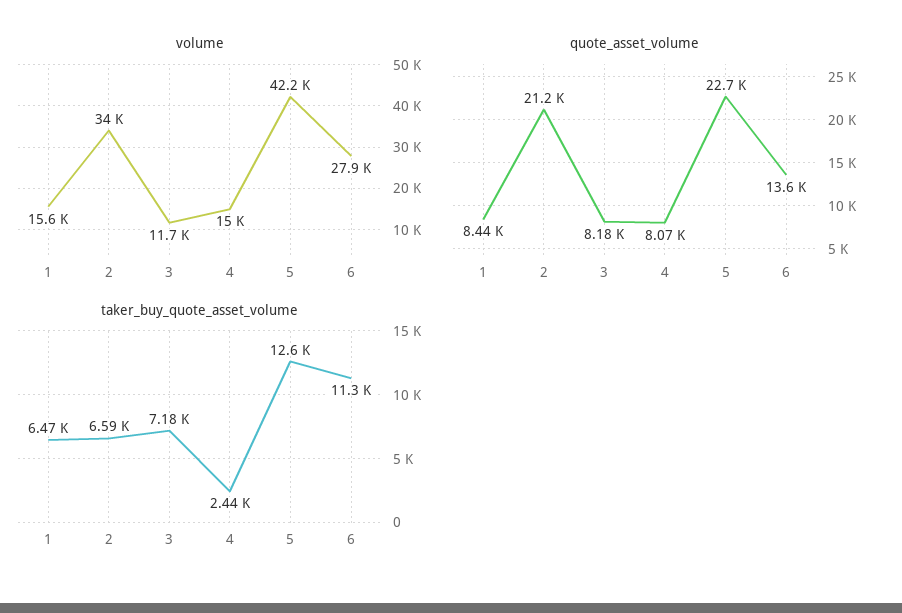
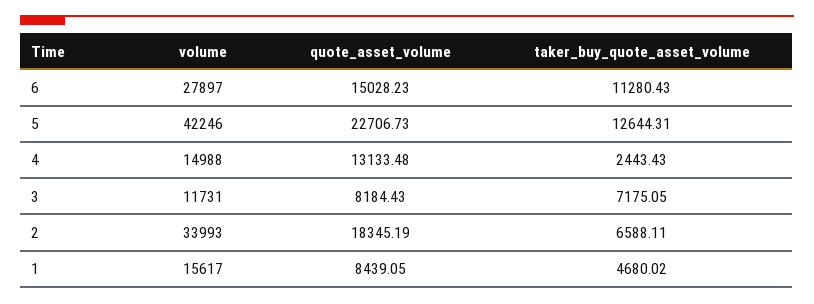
  {
    "volume": {
      "1": 15617,
      "2": 33993,
      "3": 11731,
      "4": 14988,
      "5": 42246,
      "6": 27897
    },
    "quote_asset_volume": {
      "1": 8439.05,
-     "2": 21200,
+     "2": 18345.19,
      "3": 8184.43,
-     "4": 8070,
+     "4": 13133.48,
      "5": 22706.73,
-     "6": 13600
+     "6": 15028.23
    },
    "taker_buy_quote_asset_volume": {
-     "1": 6470,
+     "1": 4680.02,
      "2": 6588.11,
      "3": 7175.05,
      "4": 2443.43,
      "5": 12644.31,
      "6": 11280.43
    }
  }

